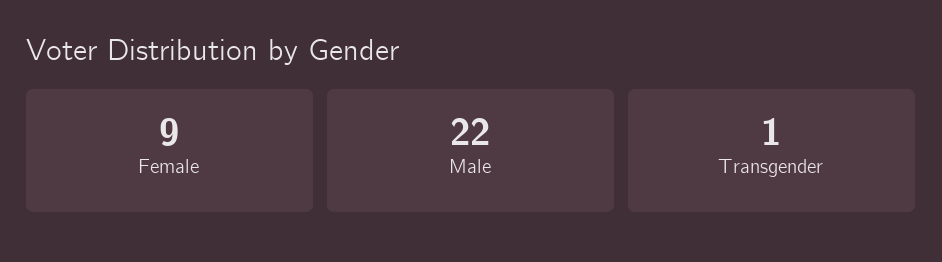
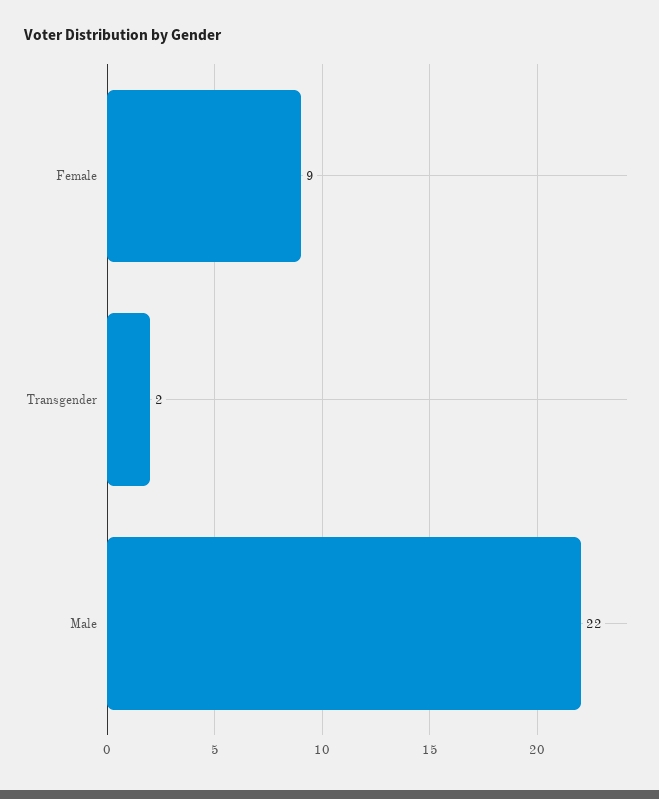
  {
    "Female": 9,
    "Male": 22,
-   "Transgender": 1
+   "Transgender": 2
  }

